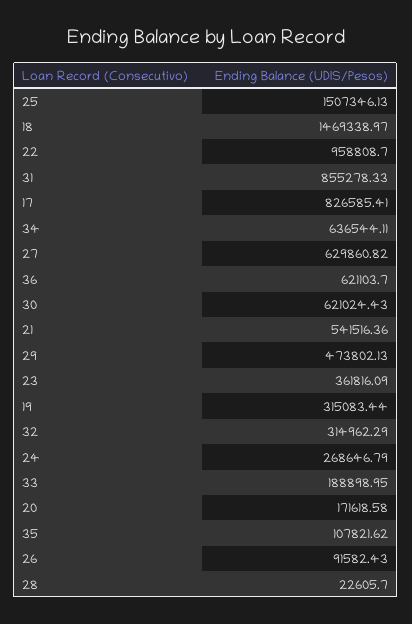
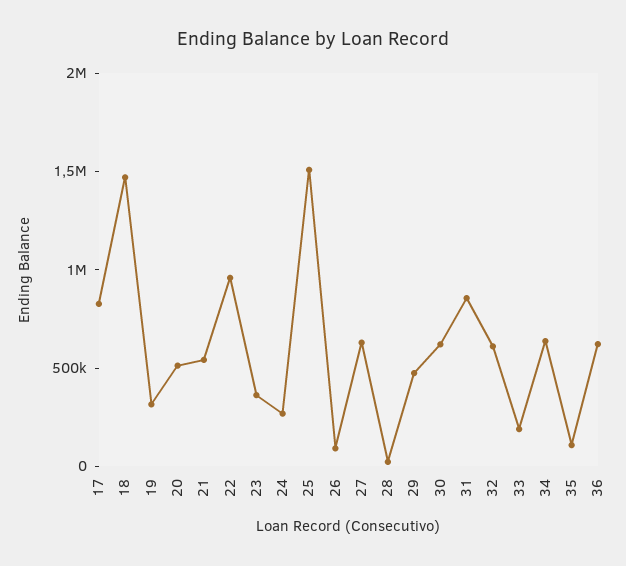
  {
    "25": 1507346.13,
    "18": 1469338.97,
    "22": 958808.7,
    "31": 855278.33,
    "17": 826585.41,
    "34": 636544.11,
    "27": 629860.82,
    "36": 621103.7,
    "30": 621024.43,
    "21": 541516.36,
    "29": 473802.13,
    "23": 361816.09,
    "19": 315083.44,
-   "32": 314962.29,
+   "32": 600000,
    "24": 268646.79,
    "33": 188898.95,
-   "20": 171618.58,
+   "20": 500000,
    "35": 107821.62,
    "26": 91582.43,
    "28": 22605.7
  }

